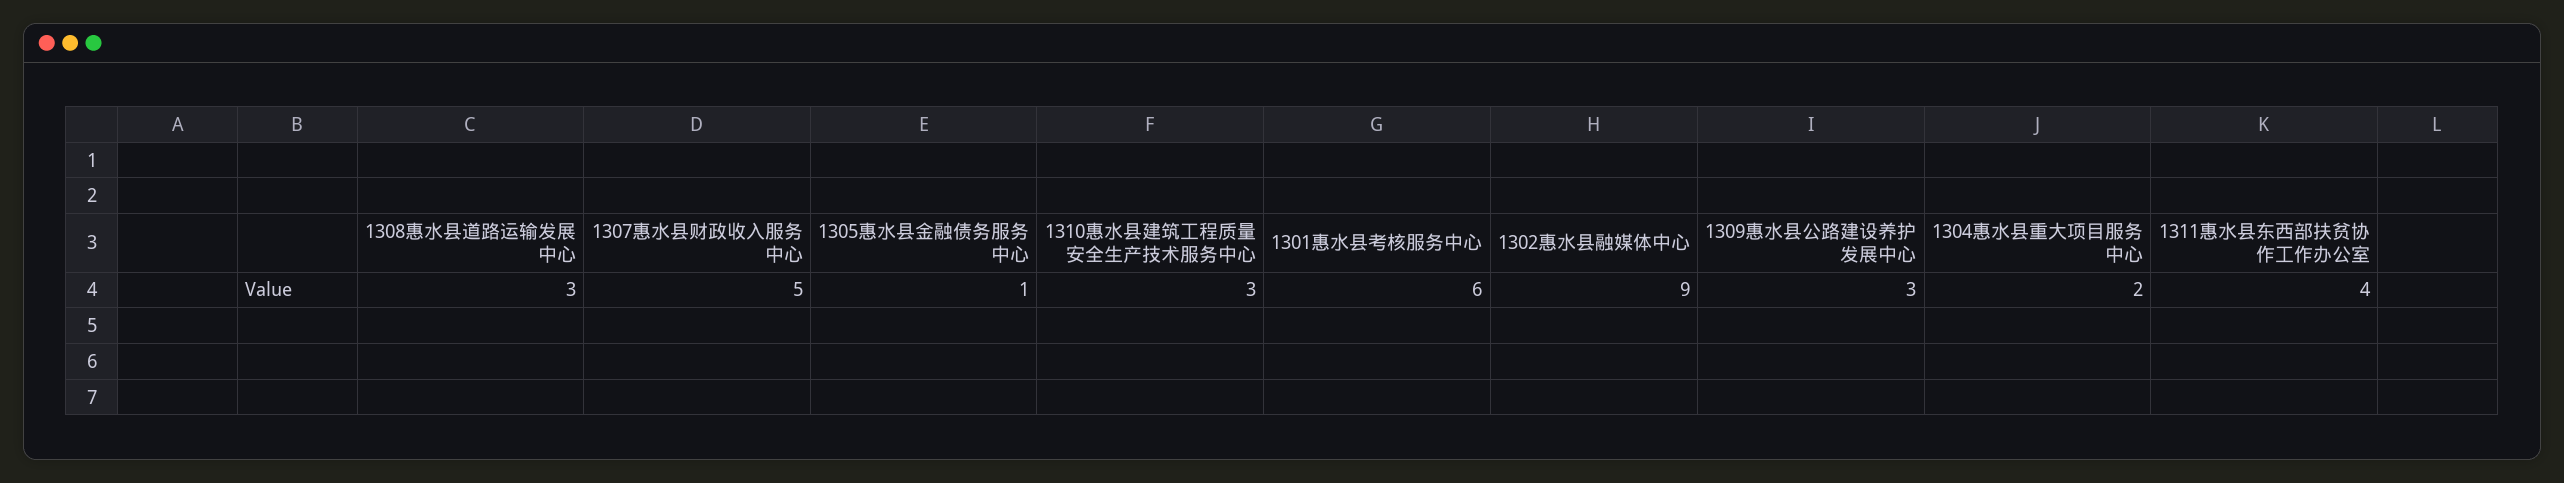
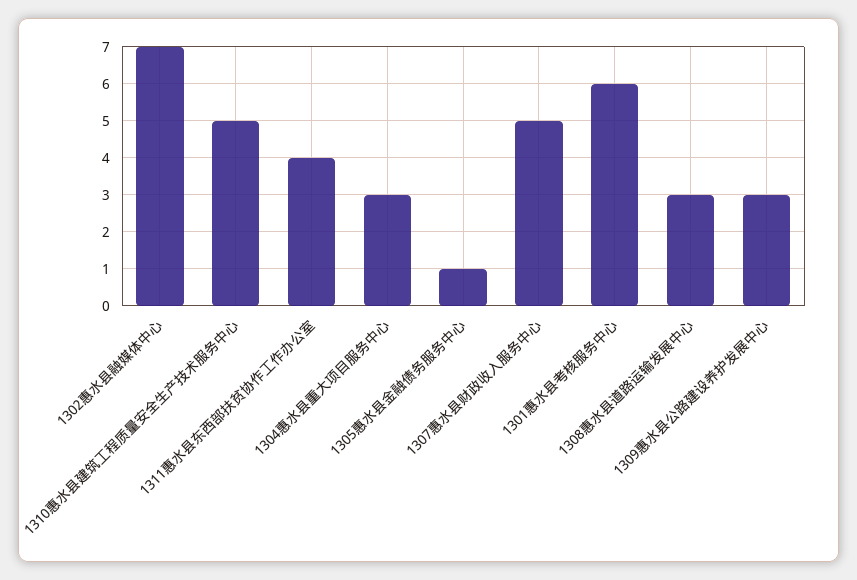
  {
    "1308惠水县道路运输发展中心": 3,
    "1307惠水县财政收入服务中心": 5,
    "1305惠水县金融债务服务中心": 1,
-   "1310惠水县建筑工程质量安全生产技术服务中心": 3,
+   "1310惠水县建筑工程质量安全生产技术服务中心": 5,
    "1301惠水县考核服务中心": 6,
-   "1302惠水县融媒体中心": 9,
+   "1302惠水县融媒体中心": 7,
    "1309惠水县公路建设养护发展中心": 3,
-   "1304惠水县重大项目服务中心": 2,
+   "1304惠水县重大项目服务中心": 3,
    "1311惠水县东西部扶贫协作工作办公室": 4
  }

